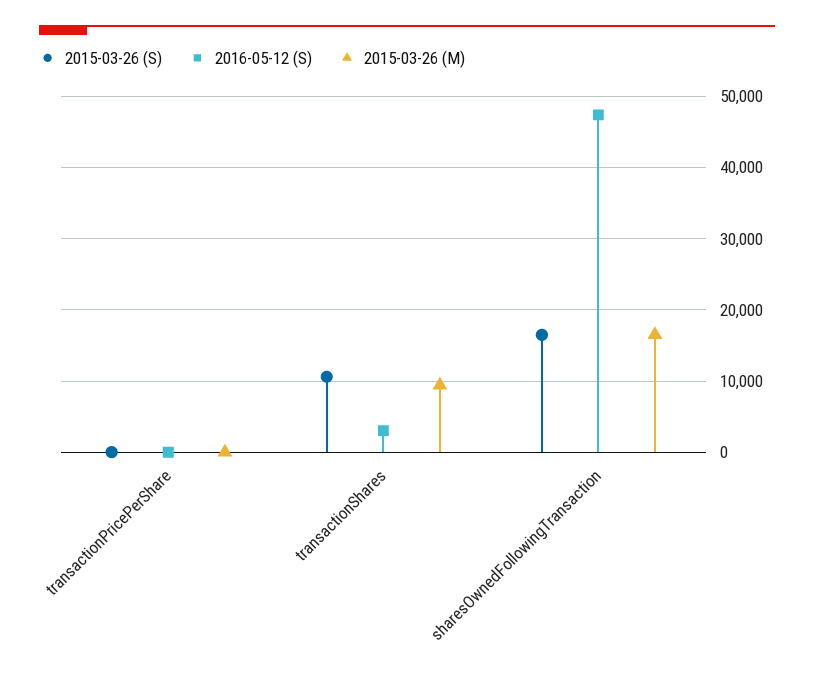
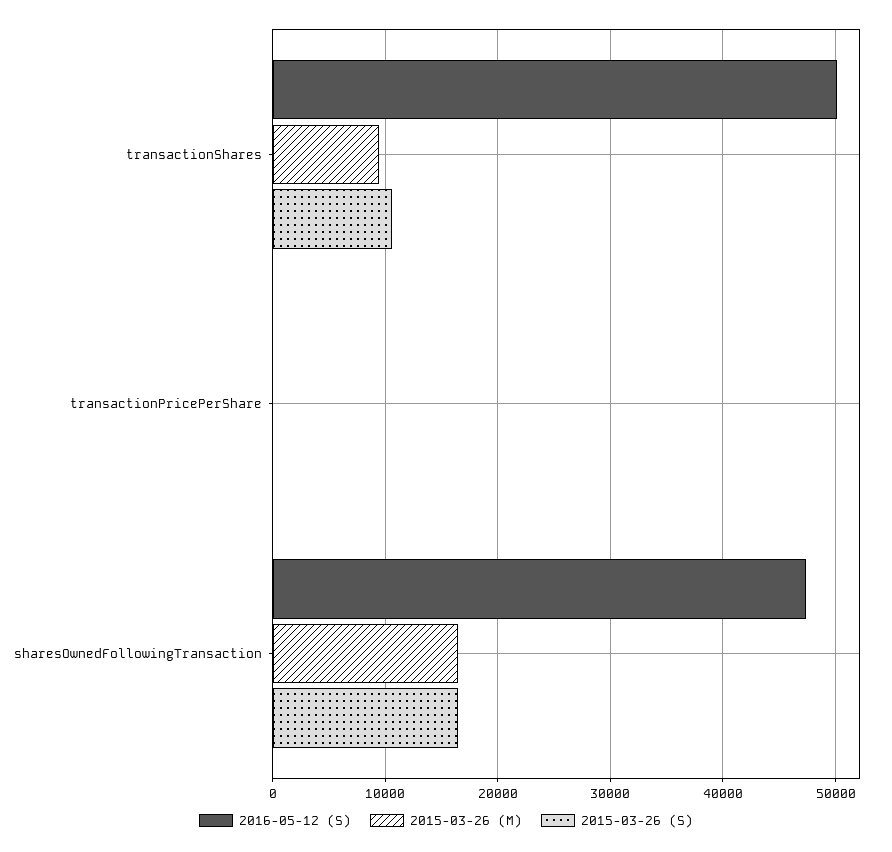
  {
    "2015-03-26 (S)": {
      "transactionPricePerShare": 0,
      "transactionShares": 11000,
      "sharesOwnedFollowingTransaction": 17000
    },
    "2016-05-12 (S)": {
      "transactionPricePerShare": 0,
-     "transactionShares": 3000,
+     "transactionShares": 50000,
      "sharesOwnedFollowingTransaction": 47000
    },
    "2015-03-26 (M)": {
      "transactionPricePerShare": 0,
      "transactionShares": 9000,
      "sharesOwnedFollowingTransaction": 17000
    }
  }

